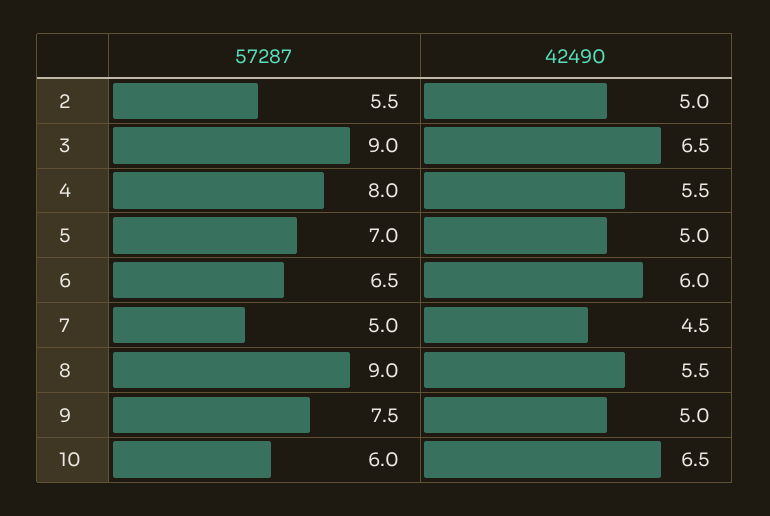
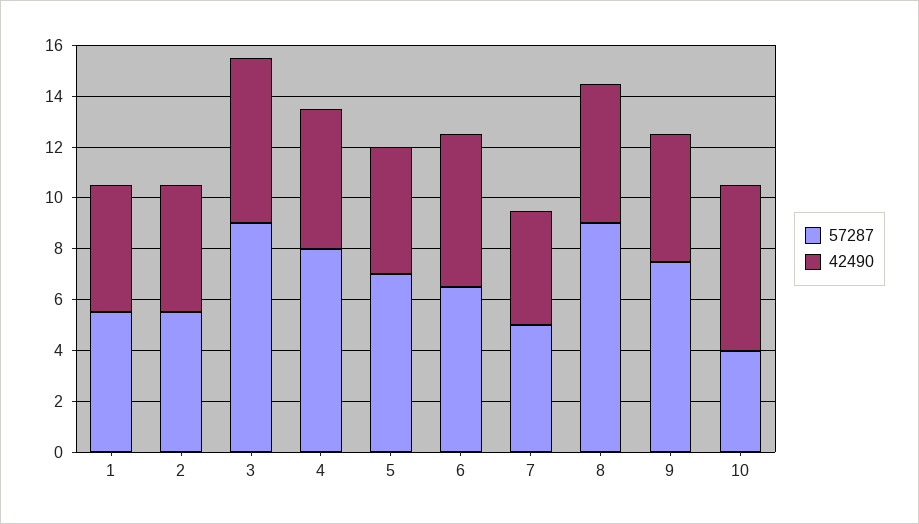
  {
    "57287": {
      "2": 5.5,
      "3": 9,
      "4": 8,
      "5": 7,
      "6": 6.5,
      "7": 5,
      "8": 9,
      "9": 7.5,
-     "10": 6
+     "10": 4,
+     "1": 5.5
    },
    "42490": {
      "2": 5,
      "3": 6.5,
      "4": 5.5,
      "5": 5,
      "6": 6,
      "7": 4.5,
      "8": 5.5,
      "9": 5,
-     "10": 6.5
+     "10": 6.5,
+     "1": 5
    }
  }

